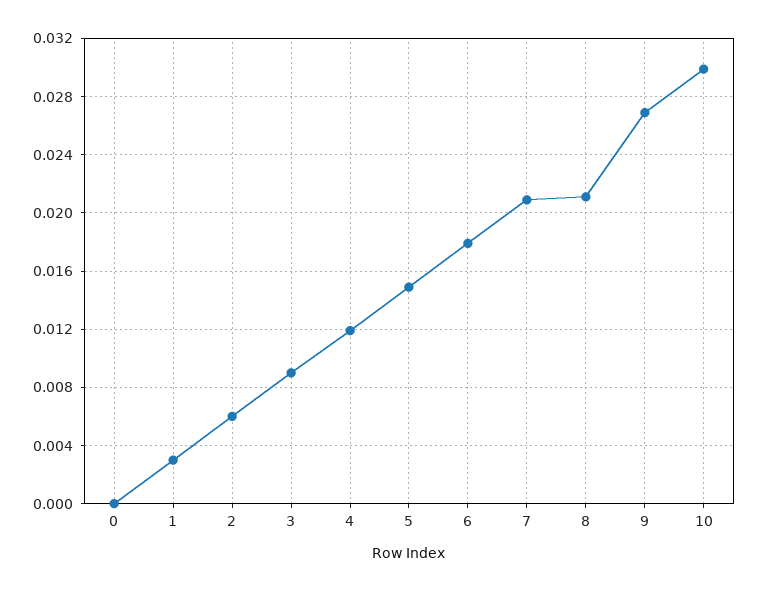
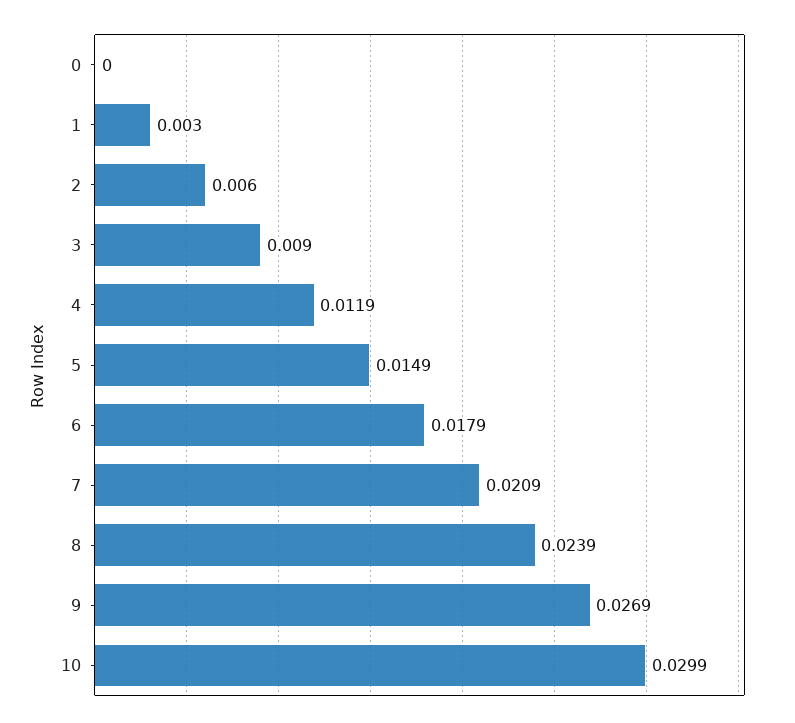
  {
    "0": 0,
    "1": 0.003,
    "2": 0.006,
    "3": 0.009,
    "4": 0.0119,
    "5": 0.0149,
    "6": 0.0179,
    "7": 0.0209,
-   "8": 0.021,
+   "8": 0.0239,
    "9": 0.0269,
    "10": 0.0299
  }

